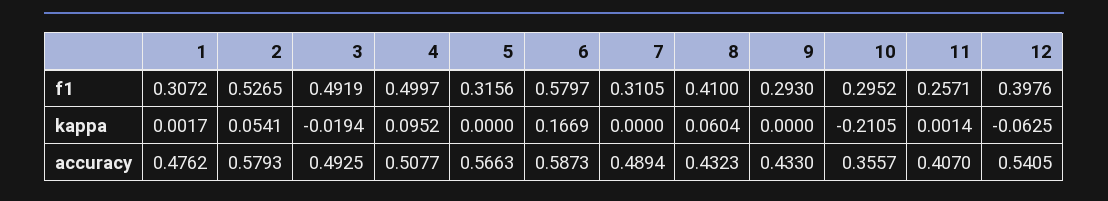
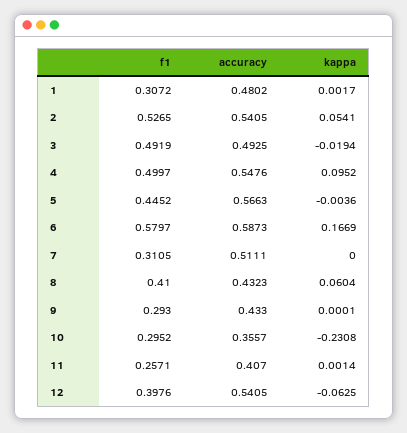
  {
    "1": {
      "f1": 0.3072,
      "kappa": 0.0017,
-     "accuracy": 0.4762
+     "accuracy": 0.4802
    },
    "2": {
      "f1": 0.5265,
      "kappa": 0.0541,
-     "accuracy": 0.5793
+     "accuracy": 0.5405
    },
    "3": {
      "f1": 0.4919,
      "kappa": -0.0194,
      "accuracy": 0.4925
    },
    "4": {
      "f1": 0.4997,
      "kappa": 0.0952,
-     "accuracy": 0.5077
+     "accuracy": 0.5476
    },
    "5": {
-     "f1": 0.3156,
+     "f1": 0.4452,
-     "kappa": 0,
+     "kappa": -0.0036,
      "accuracy": 0.5663
    },
    "6": {
      "f1": 0.5797,
      "kappa": 0.1669,
      "accuracy": 0.5873
    },
    "7": {
      "f1": 0.3105,
      "kappa": 0,
-     "accuracy": 0.4894
+     "accuracy": 0.5111
    },
    "8": {
      "f1": 0.41,
      "kappa": 0.0604,
      "accuracy": 0.4323
    },
    "9": {
      "f1": 0.293,
-     "kappa": 0,
+     "kappa": 0.0001,
      "accuracy": 0.433
    },
    "10": {
      "f1": 0.2952,
-     "kappa": -0.2105,
+     "kappa": -0.2308,
      "accuracy": 0.3557
    },
    "11": {
      "f1": 0.2571,
      "kappa": 0.0014,
      "accuracy": 0.407
    },
    "12": {
      "f1": 0.3976,
      "kappa": -0.0625,
      "accuracy": 0.5405
    }
  }

